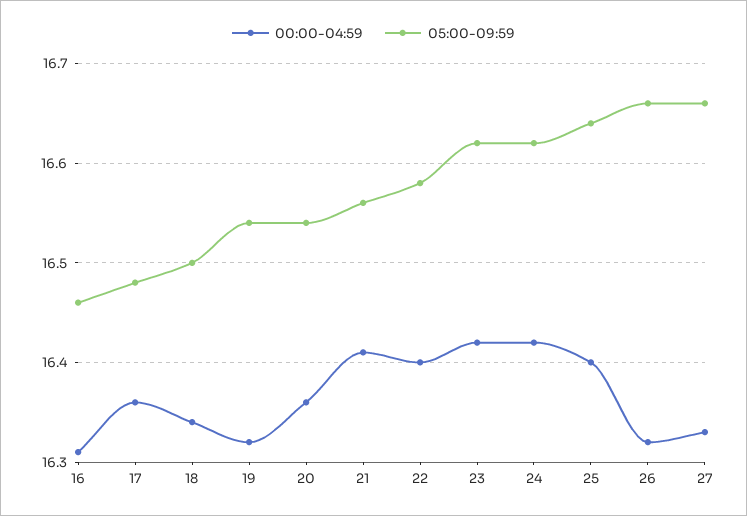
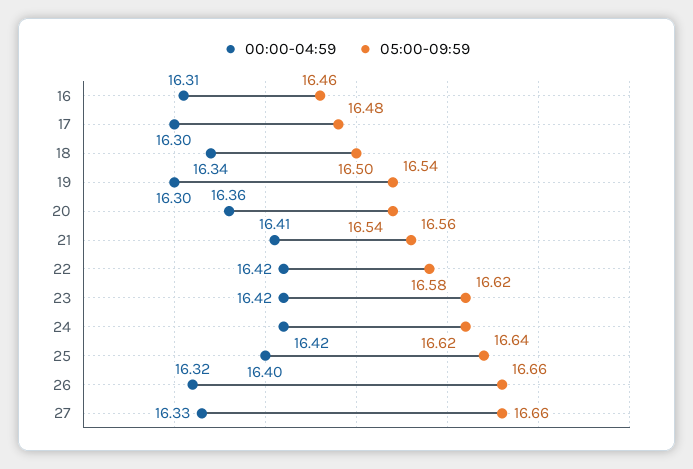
  {
    "00:00-04:59": {
      "16": 16.31,
-     "17": 16.36,
+     "17": 16.3,
      "18": 16.34,
-     "19": 16.32,
+     "19": 16.3,
      "20": 16.36,
      "21": 16.41,
-     "22": 16.4,
+     "22": 16.42,
      "23": 16.42,
      "24": 16.42,
      "25": 16.4,
      "26": 16.32,
      "27": 16.33
    },
    "05:00-09:59": {
      "16": 16.46,
      "17": 16.48,
      "18": 16.5,
      "19": 16.54,
      "20": 16.54,
      "21": 16.56,
      "22": 16.58,
      "23": 16.62,
      "24": 16.62,
      "25": 16.64,
      "26": 16.66,
      "27": 16.66
    }
  }

